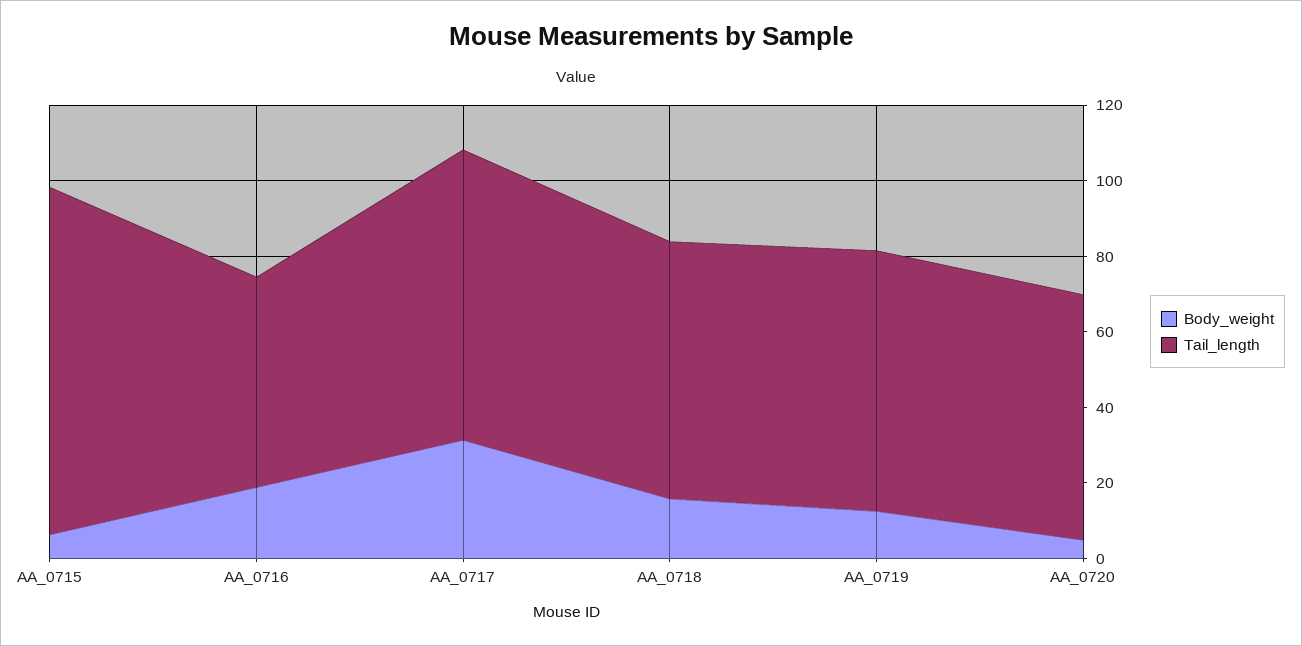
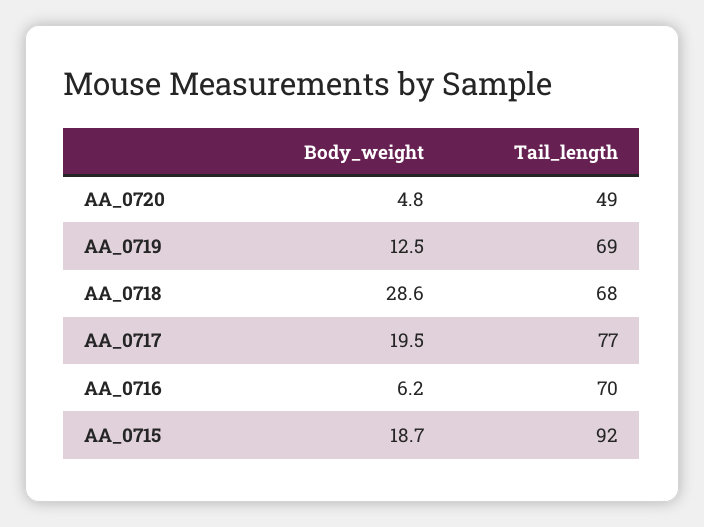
  {
    "Body_weight": {
-     "AA_0715": 5,
+     "AA_0715": 18.7,
-     "AA_0716": 20,
+     "AA_0716": 6.2,
-     "AA_0717": 30,
+     "AA_0717": 19.5,
-     "AA_0718": 15,
+     "AA_0718": 28.6,
      "AA_0719": 12.5,
      "AA_0720": 4.8
    },
    "Tail_length": {
      "AA_0715": 92,
-     "AA_0716": 55,
+     "AA_0716": 70,
      "AA_0717": 77,
      "AA_0718": 68,
      "AA_0719": 69,
-     "AA_0720": 65
+     "AA_0720": 49
    }
  }

